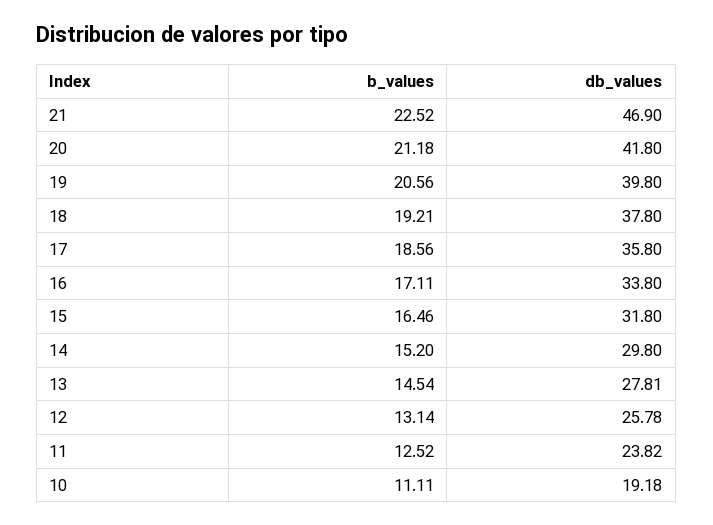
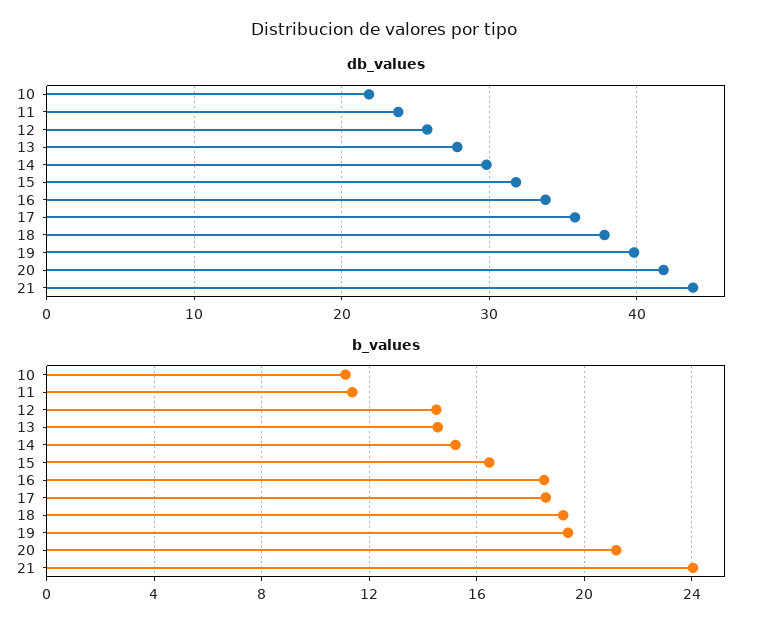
  {
    "b_values": {
-     "21": 22.52,
+     "21": 24,
      "20": 21.18,
-     "19": 20.56,
+     "19": 19.5,
      "18": 19.21,
      "17": 18.56,
-     "16": 17.11,
+     "16": 18.5,
      "15": 16.46,
      "14": 15.2,
      "13": 14.54,
-     "12": 13.14,
+     "12": 14.5,
-     "11": 12.52,
+     "11": 11.5,
      "10": 11.11
    },
    "db_values": {
-     "21": 46.9,
+     "21": 44,
      "20": 41.8,
      "19": 39.8,
      "18": 37.8,
      "17": 35.8,
      "16": 33.8,
      "15": 31.8,
      "14": 29.8,
      "13": 27.81,
      "12": 25.78,
      "11": 23.82,
-     "10": 19.18
+     "10": 22
    }
  }

